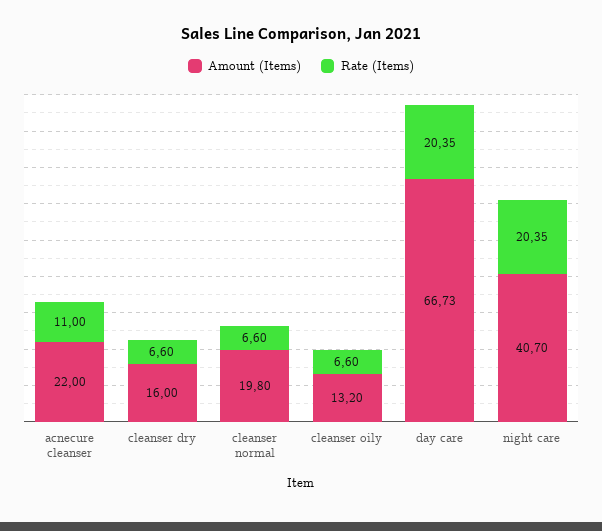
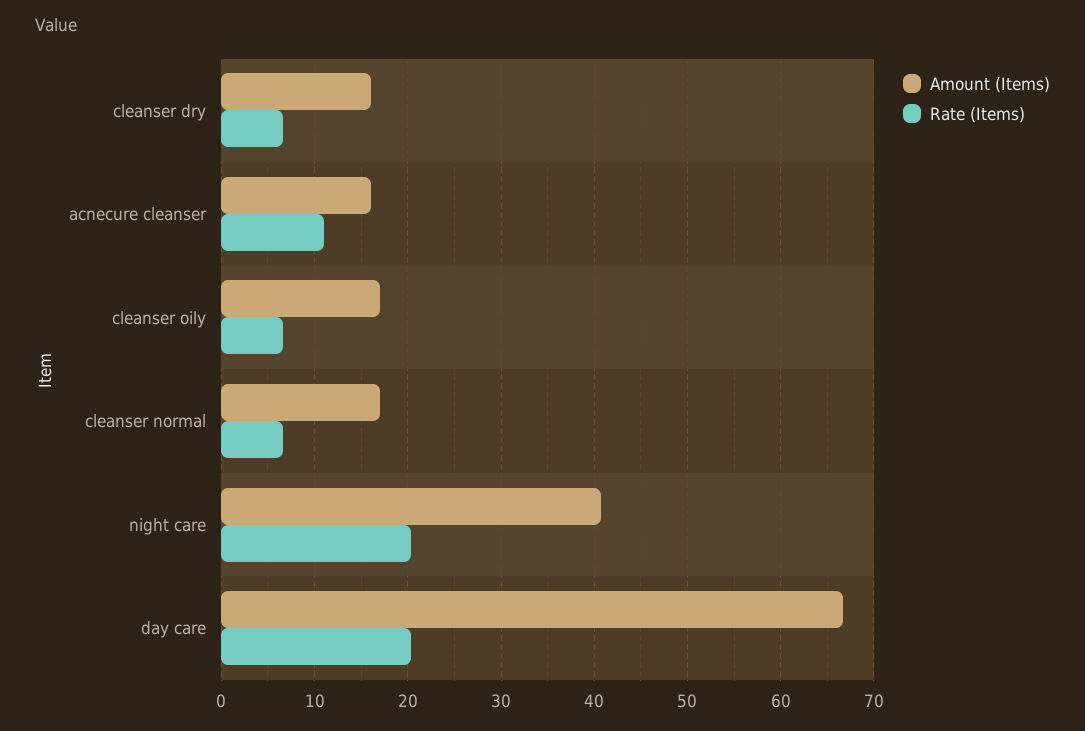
  {
    "Amount (Items)": {
-     "acnecure cleanser": 22,
+     "acnecure cleanser": 16,
      "cleanser dry": 16,
-     "cleanser normal": 19.8,
+     "cleanser normal": 17,
-     "cleanser oily": 13.2,
+     "cleanser oily": 17,
      "day care": 66.73,
      "night care": 40.7
    },
    "Rate (Items)": {
      "acnecure cleanser": 11,
      "cleanser dry": 6.6,
      "cleanser normal": 6.6,
      "cleanser oily": 6.6,
      "day care": 20.35,
      "night care": 20.35
    }
  }

